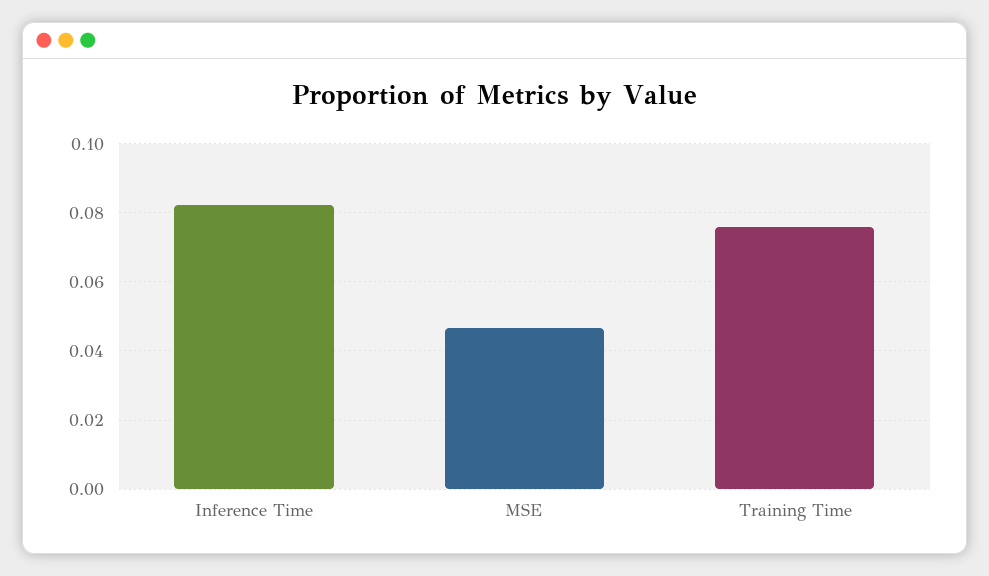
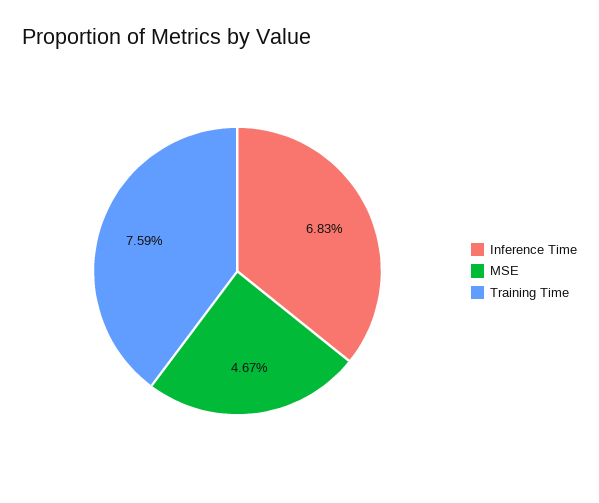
  {
-   "Inference Time": 0.082,
+   "Inference Time": 0.0683,
    "MSE": 0.0467,
    "Training Time": 0.0759
  }

